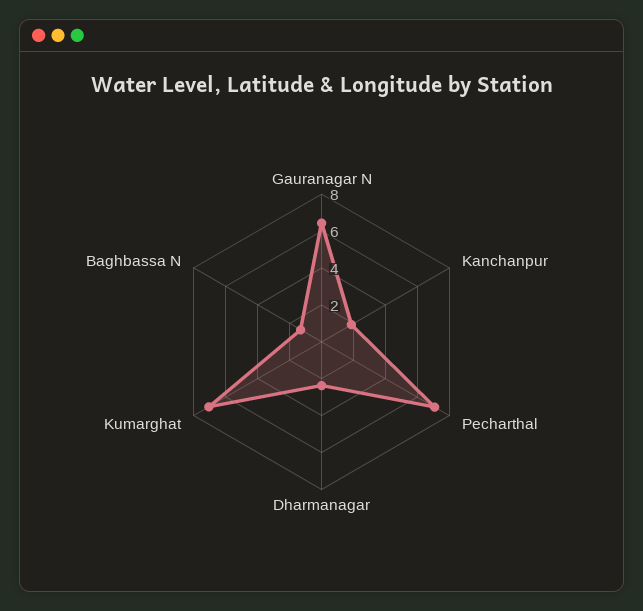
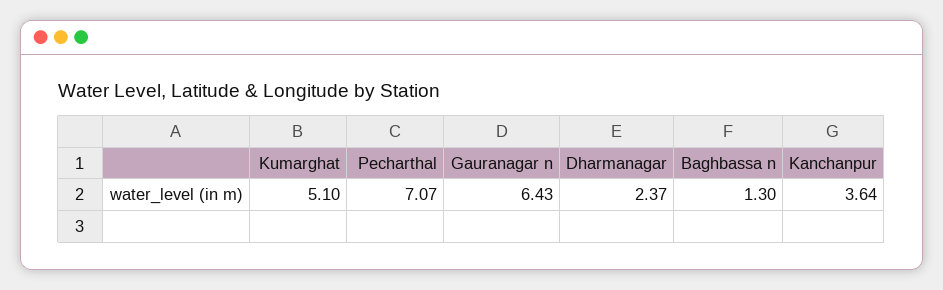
  {
    "Gauranagar N": 6.43,
-   "Kanchanpur": 2,
+   "Kanchanpur": 3.64,
    "Pecharthal": 7.07,
    "Dharmanagar": 2.37,
-   "Kumarghat": 7,
+   "Kumarghat": 5.1,
    "Baghbassa N": 1.3
  }

